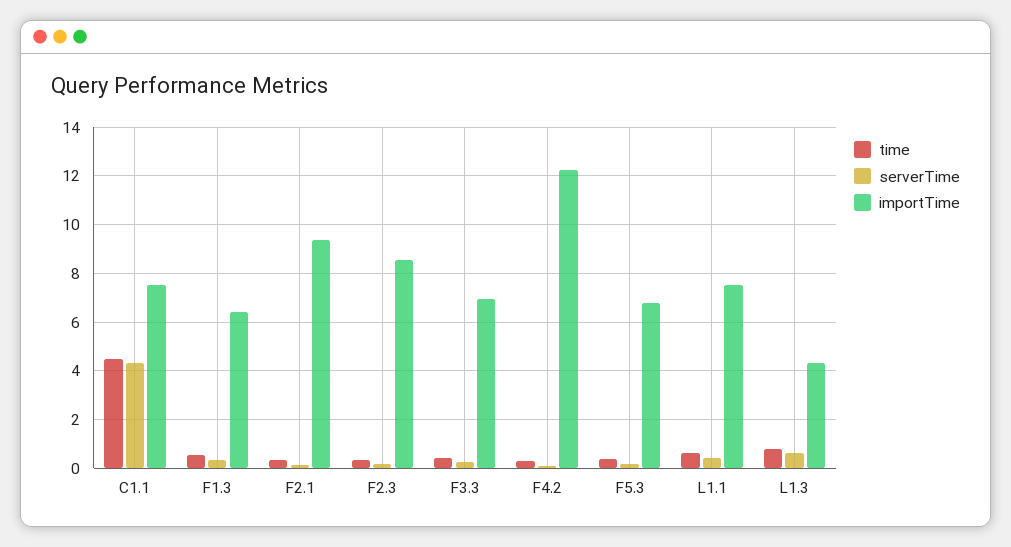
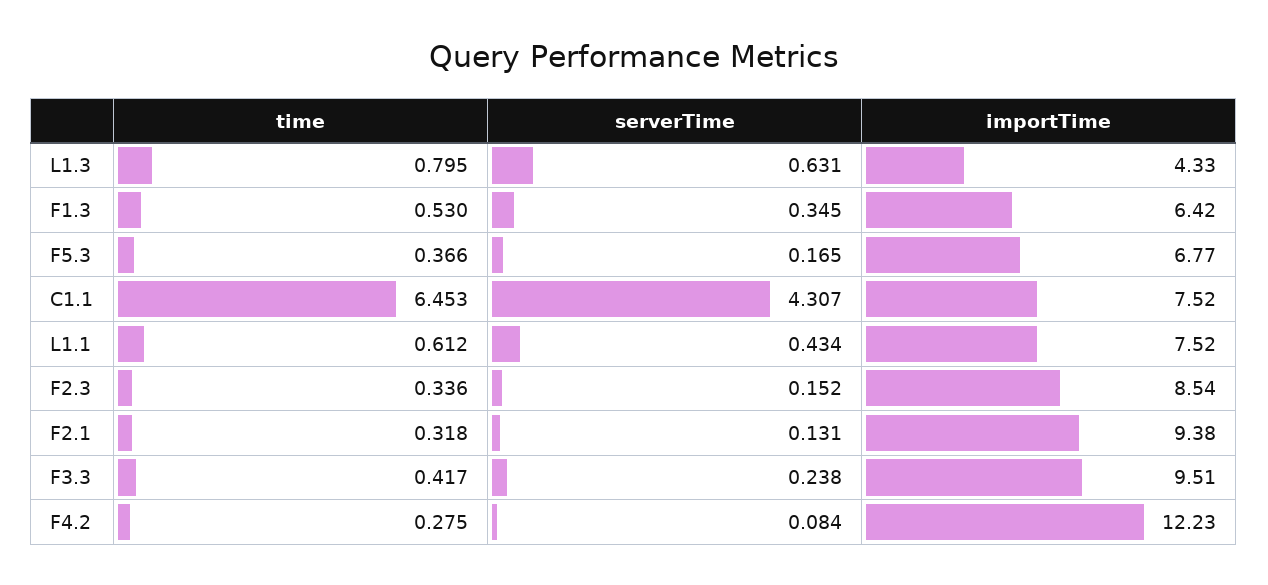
  {
    "time": {
-     "C1.1": 4.5,
+     "C1.1": 6.453,
      "F1.3": 0.53,
      "F2.1": 0.318,
      "F2.3": 0.336,
      "F3.3": 0.417,
      "F4.2": 0.275,
      "F5.3": 0.366,
      "L1.1": 0.612,
      "L1.3": 0.795
    },
    "serverTime": {
      "C1.1": 4.307,
      "F1.3": 0.345,
      "F2.1": 0.131,
      "F2.3": 0.152,
      "F3.3": 0.238,
      "F4.2": 0.084,
      "F5.3": 0.165,
      "L1.1": 0.434,
      "L1.3": 0.631
    },
    "importTime": {
      "C1.1": 7.52,
      "F1.3": 6.42,
      "F2.1": 9.38,
      "F2.3": 8.54,
-     "F3.3": 7,
+     "F3.3": 9.51,
      "F4.2": 12.23,
      "F5.3": 6.77,
      "L1.1": 7.52,
      "L1.3": 4.33
    }
  }

